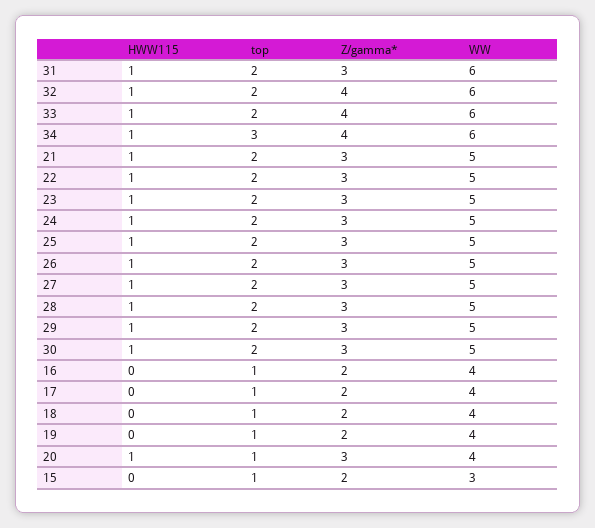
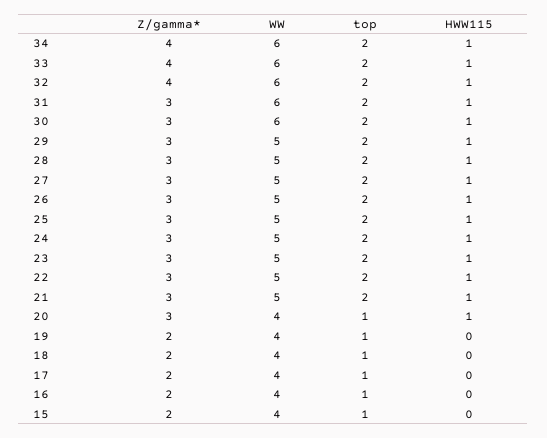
  {
    "HWW115": {
      "31": 1,
      "32": 1,
      "33": 1,
      "34": 1,
      "21": 1,
      "22": 1,
      "23": 1,
      "24": 1,
      "25": 1,
      "26": 1,
      "27": 1,
      "28": 1,
      "29": 1,
      "30": 1,
      "16": 0,
      "17": 0,
      "18": 0,
      "19": 0,
      "20": 1,
      "15": 0
    },
    "top": {
      "31": 2,
      "32": 2,
      "33": 2,
-     "34": 3,
+     "34": 2,
      "21": 2,
      "22": 2,
      "23": 2,
      "24": 2,
      "25": 2,
      "26": 2,
      "27": 2,
      "28": 2,
      "29": 2,
      "30": 2,
      "16": 1,
      "17": 1,
      "18": 1,
      "19": 1,
      "20": 1,
      "15": 1
    },
    "Z/gamma*": {
      "31": 3,
      "32": 4,
      "33": 4,
      "34": 4,
      "21": 3,
      "22": 3,
      "23": 3,
      "24": 3,
      "25": 3,
      "26": 3,
      "27": 3,
      "28": 3,
      "29": 3,
      "30": 3,
      "16": 2,
      "17": 2,
      "18": 2,
      "19": 2,
      "20": 3,
      "15": 2
    },
    "WW": {
      "31": 6,
      "32": 6,
      "33": 6,
      "34": 6,
      "21": 5,
      "22": 5,
      "23": 5,
      "24": 5,
      "25": 5,
      "26": 5,
      "27": 5,
      "28": 5,
      "29": 5,
-     "30": 5,
+     "30": 6,
      "16": 4,
      "17": 4,
      "18": 4,
      "19": 4,
      "20": 4,
-     "15": 3
+     "15": 4
    }
  }

